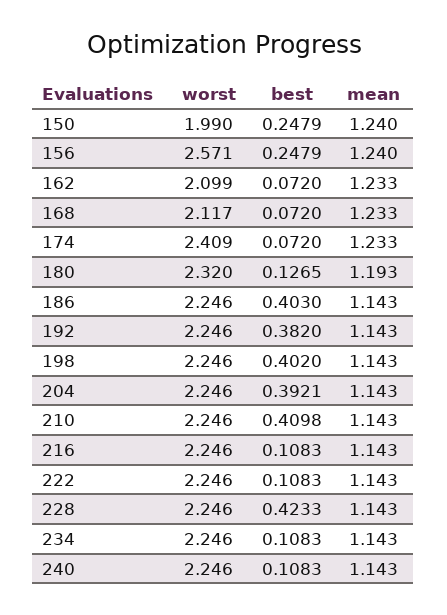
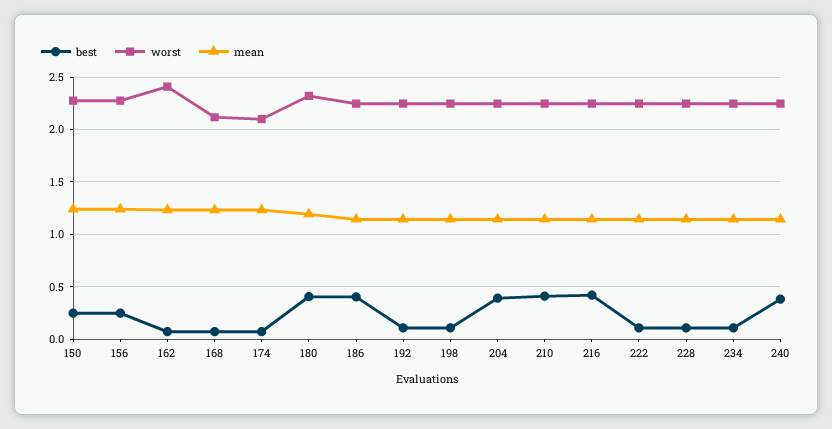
  {
    "worst": {
-     "150": 1.99,
+     "150": 2.3,
-     "156": 2.571,
+     "156": 2.3,
-     "162": 2.099,
+     "162": 2.4,
      "168": 2.117,
-     "174": 2.409,
+     "174": 2.1,
      "180": 2.32,
      "186": 2.246,
      "192": 2.246,
      "198": 2.246,
      "204": 2.246,
      "210": 2.246,
      "216": 2.246,
      "222": 2.246,
      "228": 2.246,
      "234": 2.246,
      "240": 2.246
    },
    "best": {
      "150": 0.2479,
      "156": 0.2479,
      "162": 0.072,
      "168": 0.072,
      "174": 0.072,
-     "180": 0.1265,
+     "180": 0.4,
      "186": 0.403,
-     "192": 0.382,
+     "192": 0.1,
-     "198": 0.402,
+     "198": 0.1,
      "204": 0.3921,
      "210": 0.4098,
-     "216": 0.1083,
+     "216": 0.4,
      "222": 0.1083,
-     "228": 0.4233,
+     "228": 0.1,
      "234": 0.1083,
-     "240": 0.1083
+     "240": 0.4
    },
    "mean": {
      "150": 1.24,
      "156": 1.24,
      "162": 1.233,
      "168": 1.233,
      "174": 1.233,
      "180": 1.193,
      "186": 1.143,
      "192": 1.143,
      "198": 1.143,
      "204": 1.143,
      "210": 1.143,
      "216": 1.143,
      "222": 1.143,
      "228": 1.143,
      "234": 1.143,
      "240": 1.143
    }
  }

